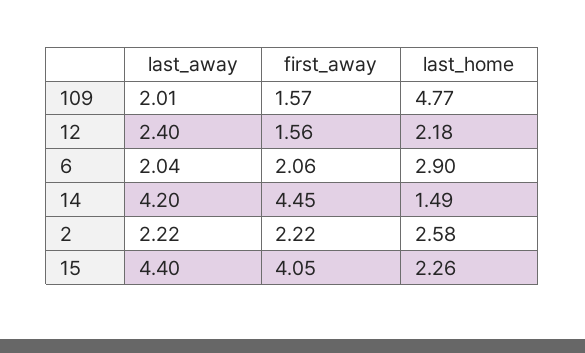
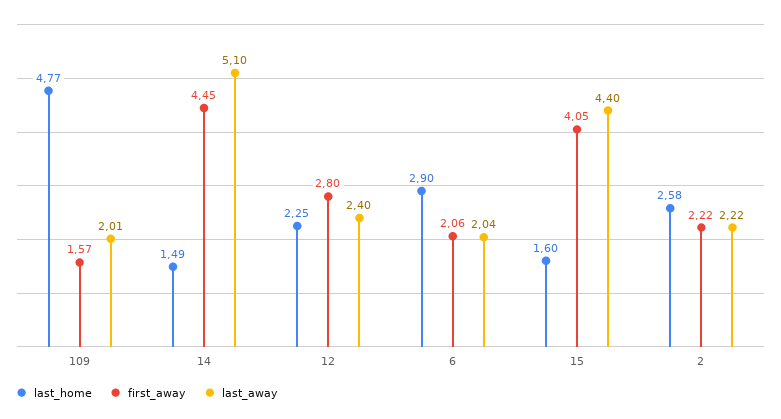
  {
    "last_away": {
      "109": 2.01,
      "12": 2.4,
      "6": 2.04,
-     "14": 4.2,
+     "14": 5.1,
      "2": 2.22,
      "15": 4.4
    },
    "first_away": {
      "109": 1.57,
-     "12": 1.56,
+     "12": 2.8,
      "6": 2.06,
      "14": 4.45,
      "2": 2.22,
      "15": 4.05
    },
    "last_home": {
      "109": 4.77,
-     "12": 2.18,
+     "12": 2.25,
      "6": 2.9,
      "14": 1.49,
      "2": 2.58,
-     "15": 2.26
+     "15": 1.6
    }
  }

